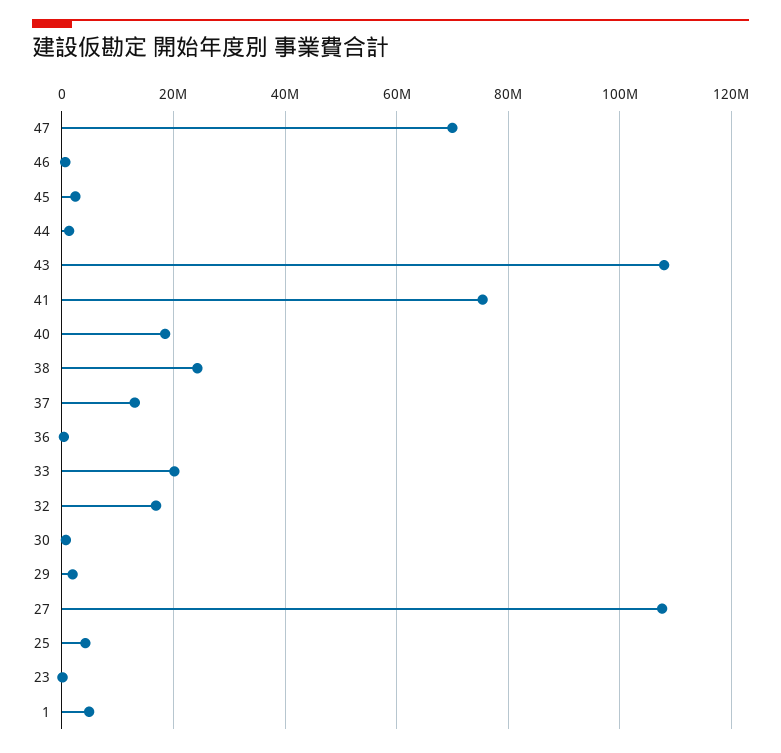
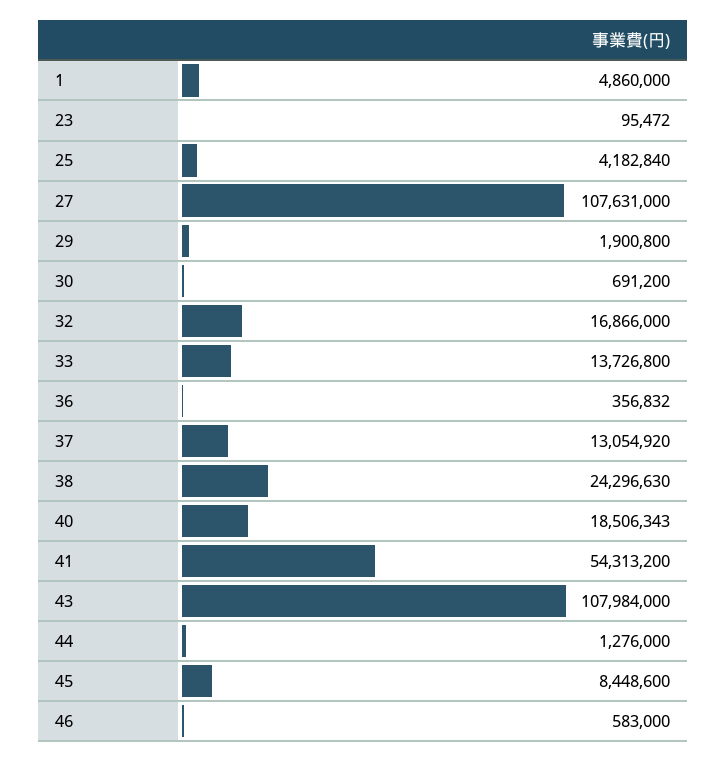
  {
-   "47": 70000000,
    "46": 583000,
-   "45": 2000000,
+   "45": 8448600,
    "44": 1276000,
    "43": 107984000,
-   "41": 76000000,
+   "41": 54313200,
    "40": 18506343,
    "38": 24296630,
    "37": 13054920,
    "36": 356832,
-   "33": 20000000,
+   "33": 13726800,
    "32": 16866000,
    "30": 691200,
    "29": 1900800,
    "27": 107631000,
    "25": 4182840,
    "23": 95472,
    "1": 4860000
  }

